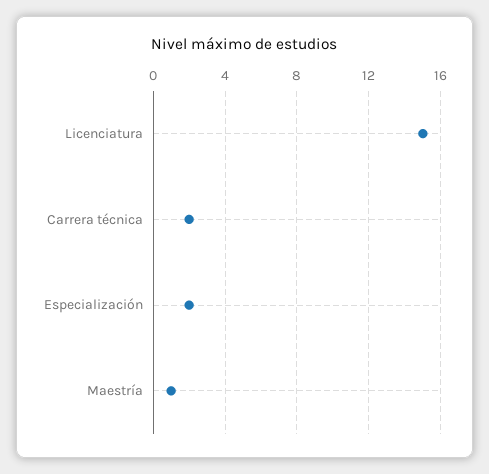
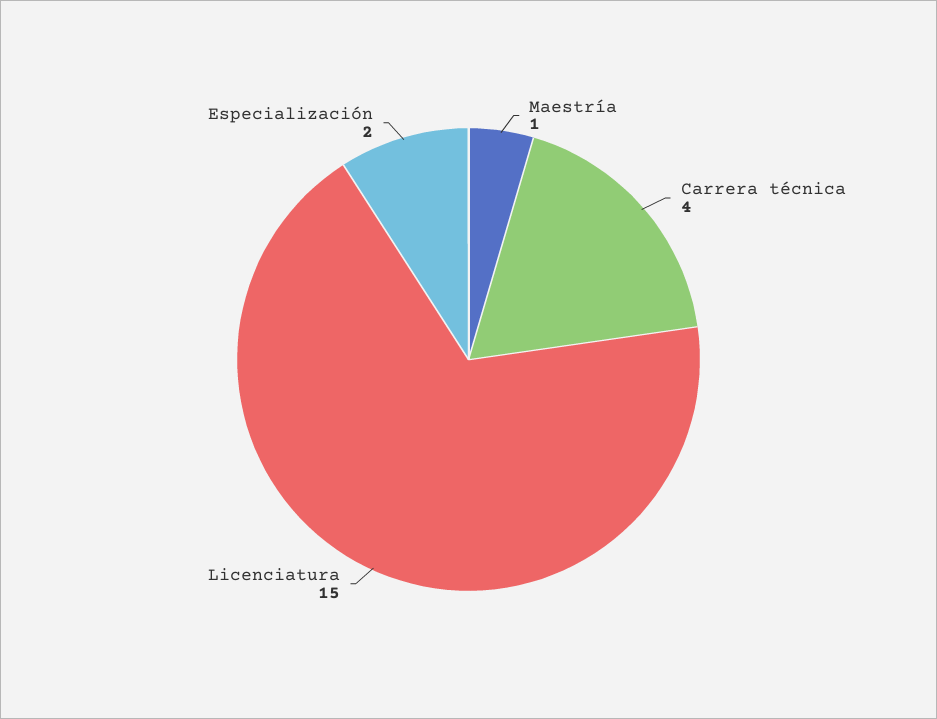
  {
    "Licenciatura": 15,
-   "Carrera técnica": 2,
+   "Carrera técnica": 4,
    "Especialización": 2,
    "Maestría": 1
  }

